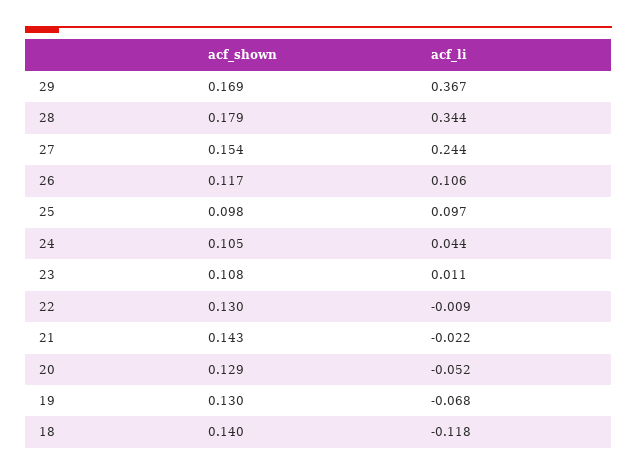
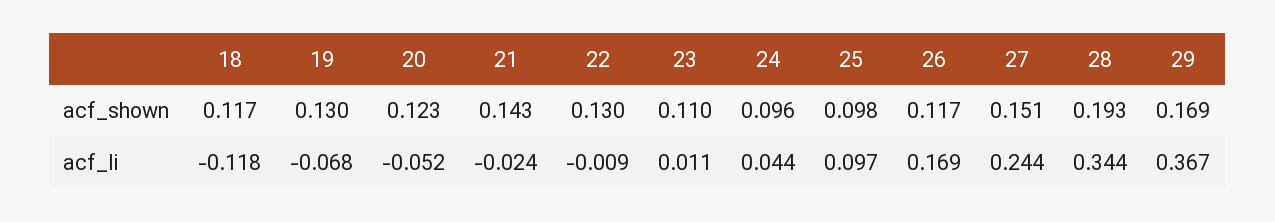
  {
    "acf_shown": {
      "29": 0.169,
-     "28": 0.179,
+     "28": 0.193,
-     "27": 0.154,
+     "27": 0.151,
      "26": 0.117,
      "25": 0.098,
-     "24": 0.105,
+     "24": 0.096,
-     "23": 0.108,
+     "23": 0.11,
      "22": 0.13,
      "21": 0.143,
-     "20": 0.129,
+     "20": 0.123,
      "19": 0.13,
-     "18": 0.14
+     "18": 0.117
    },
    "acf_li": {
      "29": 0.367,
      "28": 0.344,
      "27": 0.244,
-     "26": 0.106,
+     "26": 0.169,
      "25": 0.097,
      "24": 0.044,
      "23": 0.011,
      "22": -0.009,
-     "21": -0.022,
+     "21": -0.024,
      "20": -0.052,
      "19": -0.068,
      "18": -0.118
    }
  }

